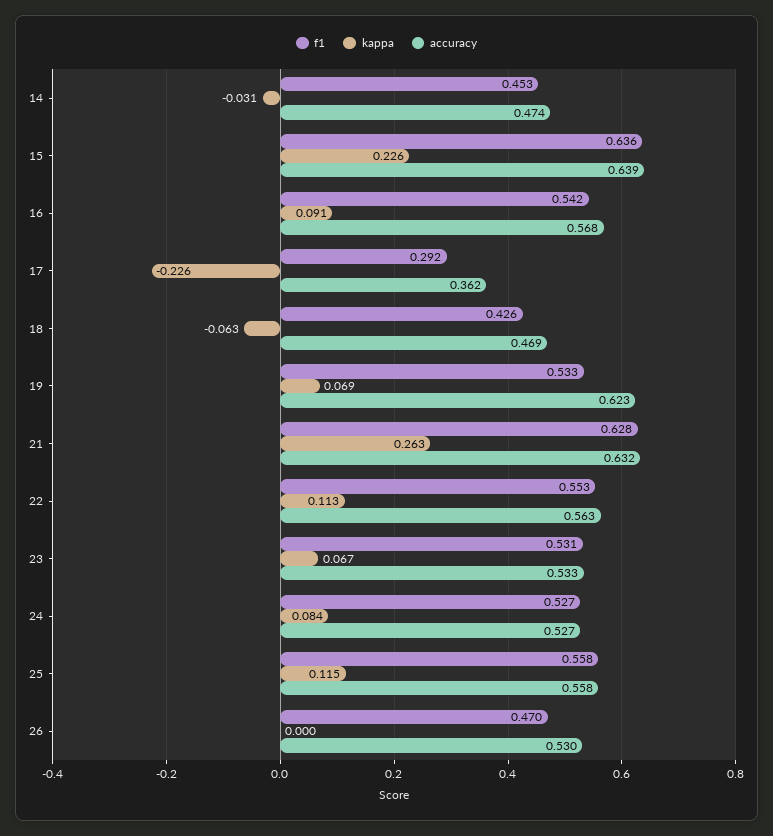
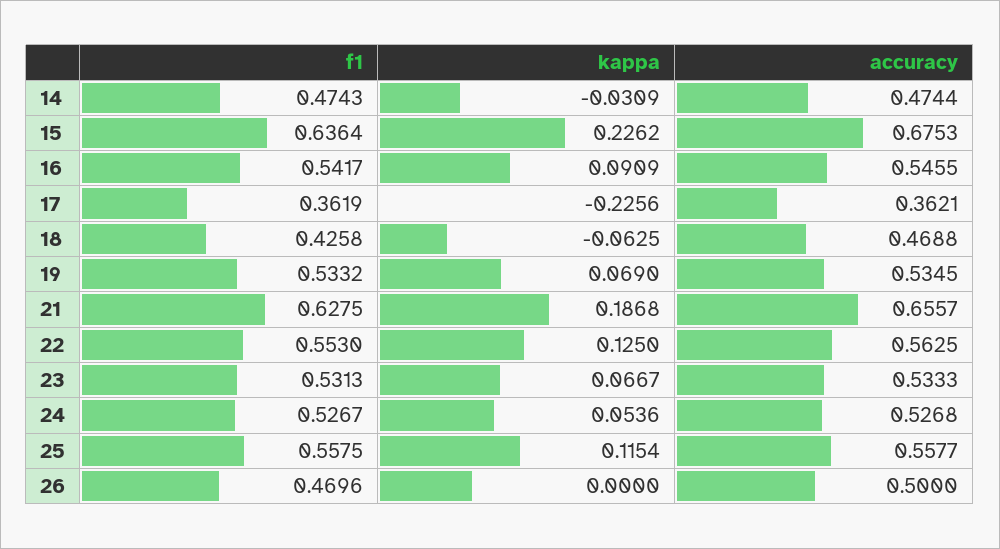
  {
    "f1": {
-     "14": 0.453,
+     "14": 0.4743,
      "15": 0.6364,
      "16": 0.5417,
-     "17": 0.292,
+     "17": 0.3619,
      "18": 0.4258,
      "19": 0.5332,
      "21": 0.6275,
      "22": 0.553,
      "23": 0.5313,
      "24": 0.5267,
      "25": 0.5575,
      "26": 0.4696
    },
    "kappa": {
      "14": -0.0309,
      "15": 0.2262,
      "16": 0.0909,
      "17": -0.2256,
      "18": -0.0625,
      "19": 0.069,
-     "21": 0.263,
+     "21": 0.1868,
-     "22": 0.113,
+     "22": 0.125,
      "23": 0.0667,
-     "24": 0.084,
+     "24": 0.0536,
      "25": 0.1154,
      "26": 0
    },
    "accuracy": {
      "14": 0.4744,
-     "15": 0.639,
+     "15": 0.6753,
-     "16": 0.568,
+     "16": 0.5455,
      "17": 0.3621,
      "18": 0.4688,
-     "19": 0.623,
+     "19": 0.5345,
-     "21": 0.632,
+     "21": 0.6557,
      "22": 0.5625,
      "23": 0.5333,
      "24": 0.5268,
      "25": 0.5577,
-     "26": 0.53
+     "26": 0.5
    }
  }

